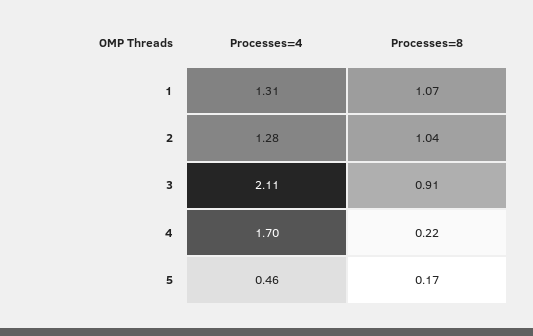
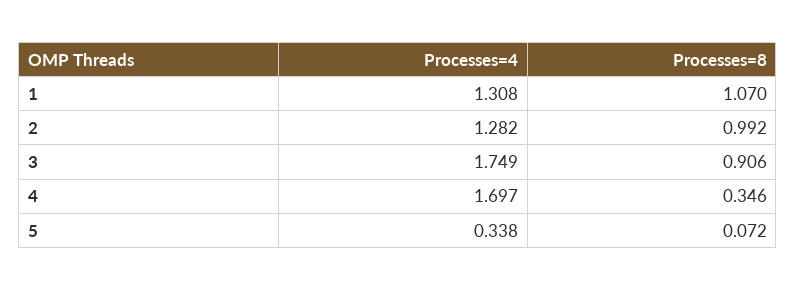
  {
    "Processes=4": {
      "1": 1.308,
      "2": 1.282,
-     "3": 2.11,
+     "3": 1.749,
      "4": 1.697,
-     "5": 0.46
+     "5": 0.338
    },
    "Processes=8": {
      "1": 1.07,
-     "2": 1.04,
+     "2": 0.992,
      "3": 0.906,
-     "4": 0.22,
+     "4": 0.346,
-     "5": 0.17
+     "5": 0.072
    }
  }

